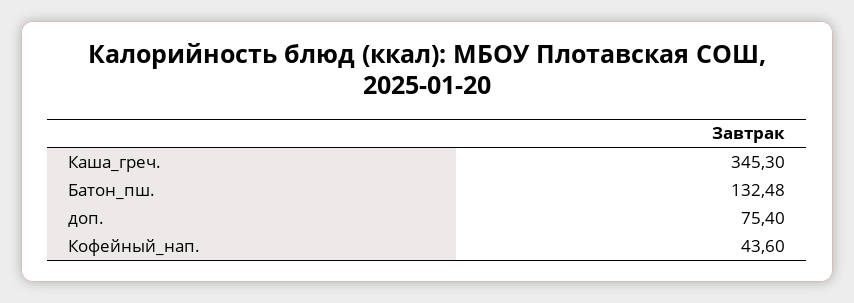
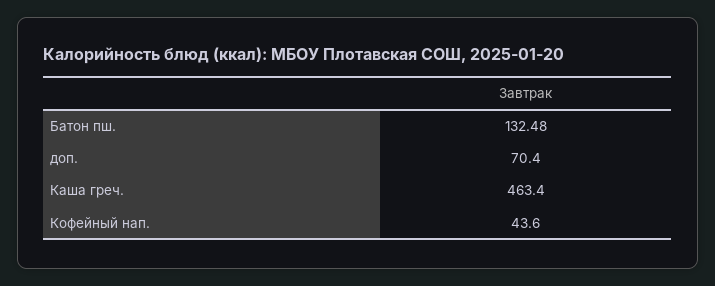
  {
-   "Каша_греч.": 345.3,
+   "Каша_греч.": 463.4,
    "Батон_пш.": 132.48,
-   "доп.": 75.4,
+   "доп.": 70.4,
    "Кофейный_нап.": 43.6
  }

